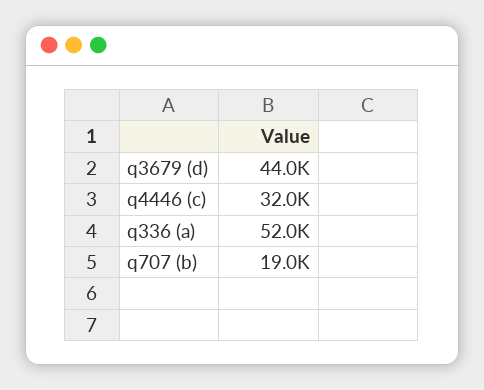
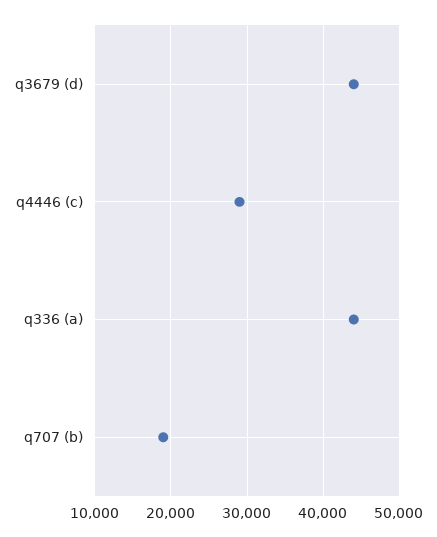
  {
    "q3679 (d)": 44000,
-   "q4446 (c)": 32000,
+   "q4446 (c)": 29000,
-   "q336 (a)": 52000,
+   "q336 (a)": 44000,
    "q707 (b)": 19000
  }

